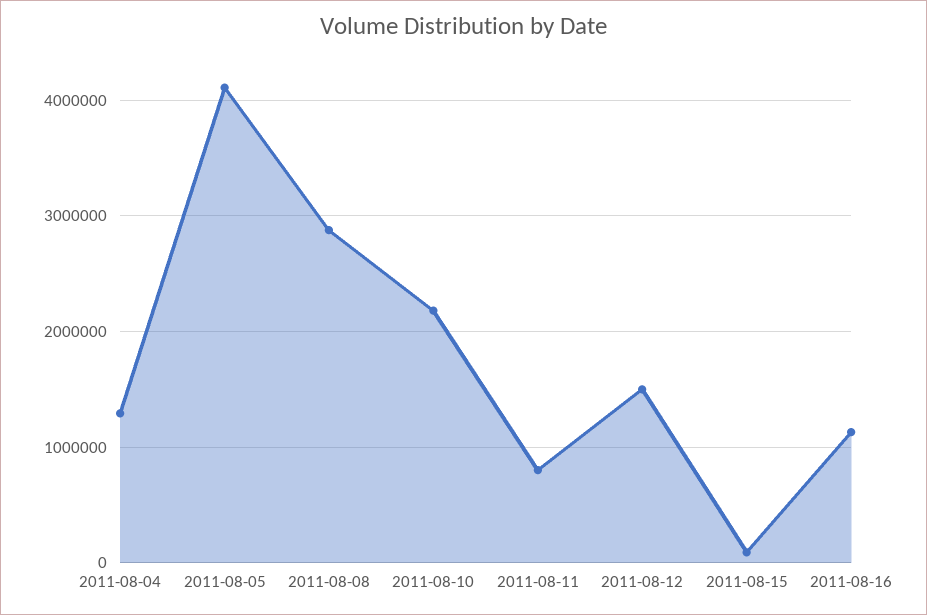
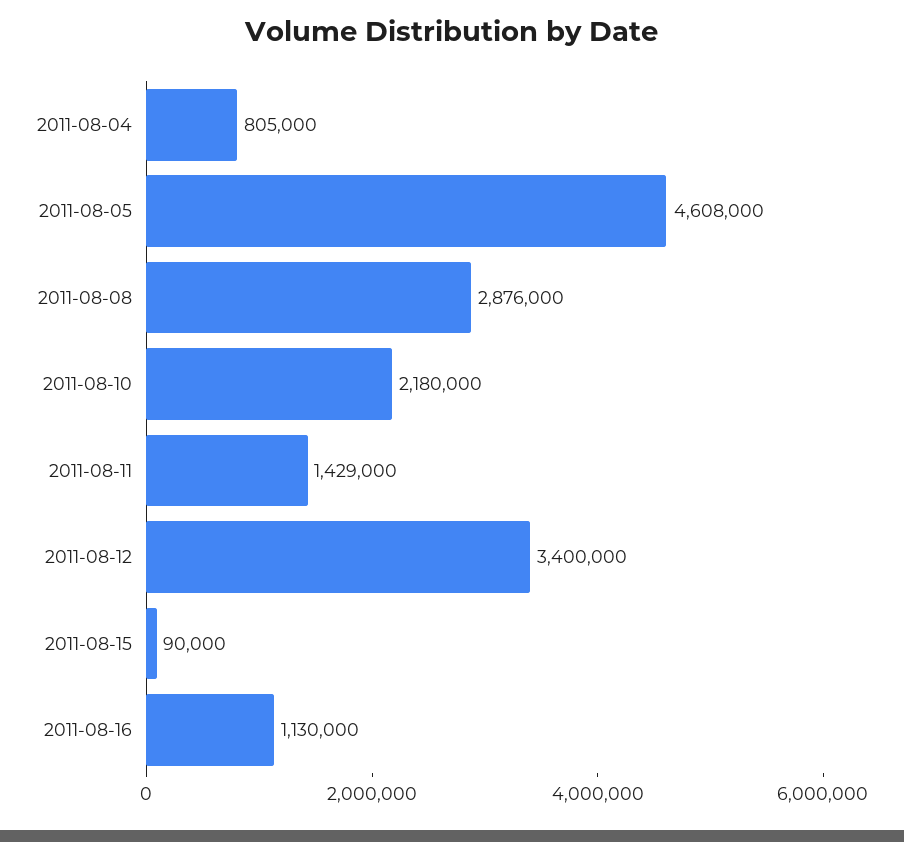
  {
-   "2011-08-04": 1300000,
+   "2011-08-04": 805000,
-   "2011-08-05": 4100000,
+   "2011-08-05": 4608000,
    "2011-08-08": 2876000,
    "2011-08-10": 2180000,
-   "2011-08-11": 800000,
+   "2011-08-11": 1429000,
-   "2011-08-12": 1500000,
+   "2011-08-12": 3400000,
    "2011-08-15": 90000,
    "2011-08-16": 1130000
  }

